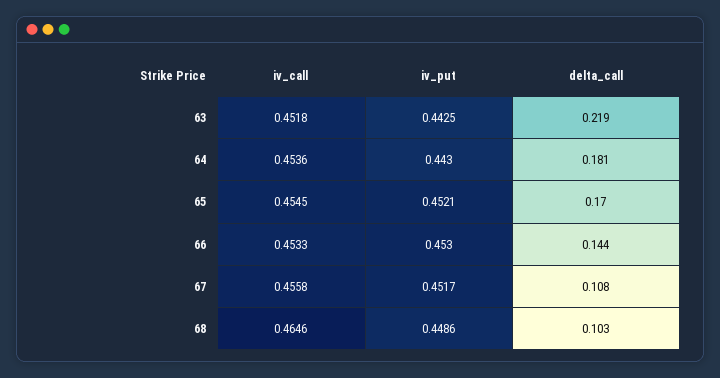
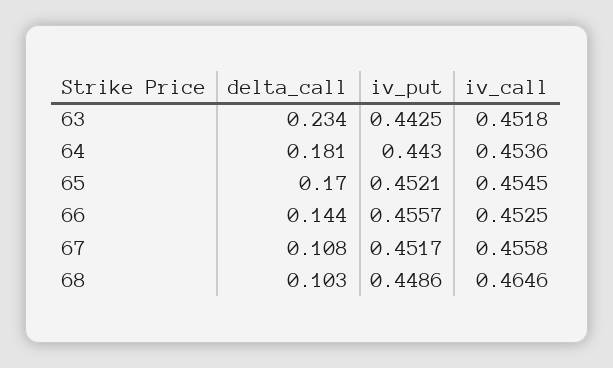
  {
    "iv_call": {
      "63": 0.4518,
      "64": 0.4536,
      "65": 0.4545,
-     "66": 0.4533,
+     "66": 0.4525,
      "67": 0.4558,
      "68": 0.4646
    },
    "iv_put": {
      "63": 0.4425,
      "64": 0.443,
      "65": 0.4521,
-     "66": 0.453,
+     "66": 0.4557,
      "67": 0.4517,
      "68": 0.4486
    },
    "delta_call": {
-     "63": 0.219,
+     "63": 0.234,
      "64": 0.181,
      "65": 0.17,
      "66": 0.144,
      "67": 0.108,
      "68": 0.103
    }
  }

